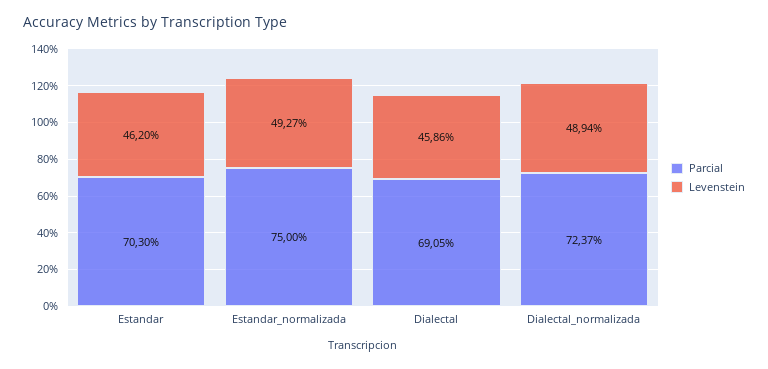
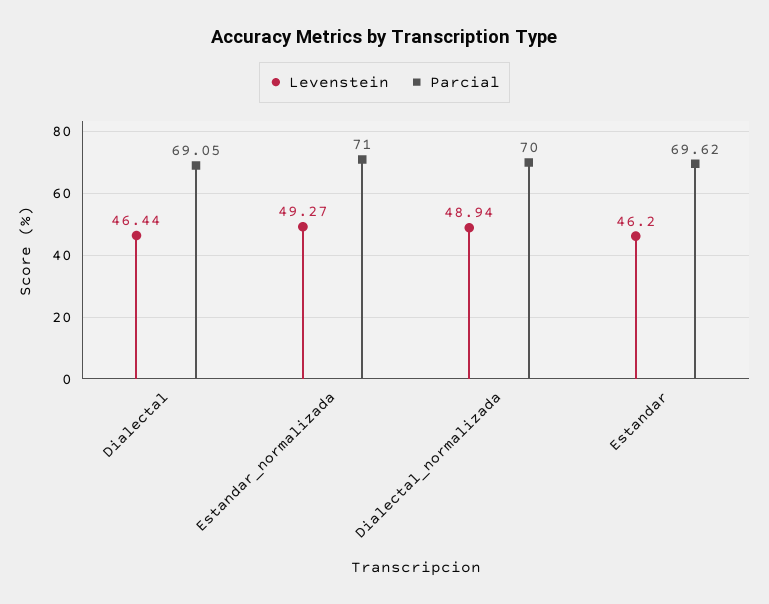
  {
    "Parcial": {
-     "Estandar": 70.3,
+     "Estandar": 69.62,
-     "Estandar_normalizada": 75,
+     "Estandar_normalizada": 71,
      "Dialectal": 69.05,
-     "Dialectal_normalizada": 72.37
+     "Dialectal_normalizada": 70
    },
    "Levenstein": {
      "Estandar": 46.2,
      "Estandar_normalizada": 49.27,
-     "Dialectal": 45.86,
+     "Dialectal": 46.44,
      "Dialectal_normalizada": 48.94
    }
  }

